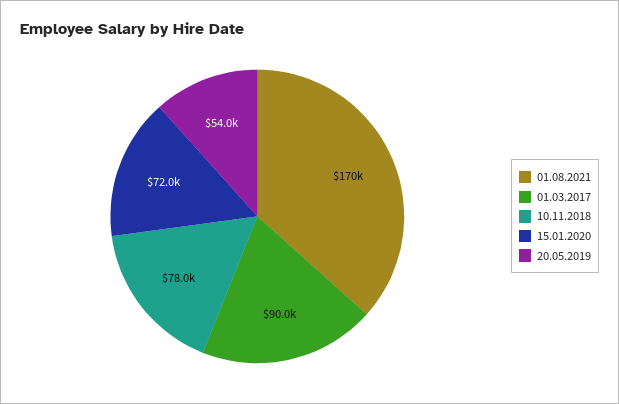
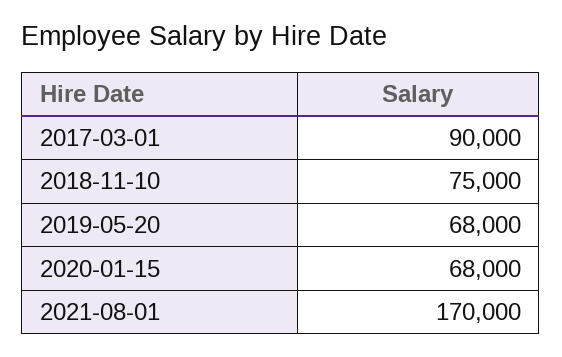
  {
    "01.08.2021": 170000,
    "01.03.2017": 90000,
-   "10.11.2018": 78000,
+   "10.11.2018": 75000,
-   "15.01.2020": 72000,
+   "15.01.2020": 68000,
-   "20.05.2019": 54000
+   "20.05.2019": 68000
  }

